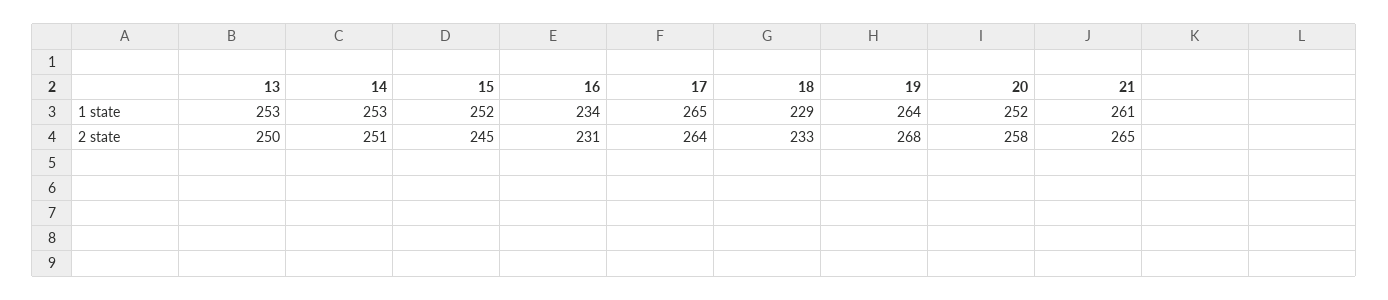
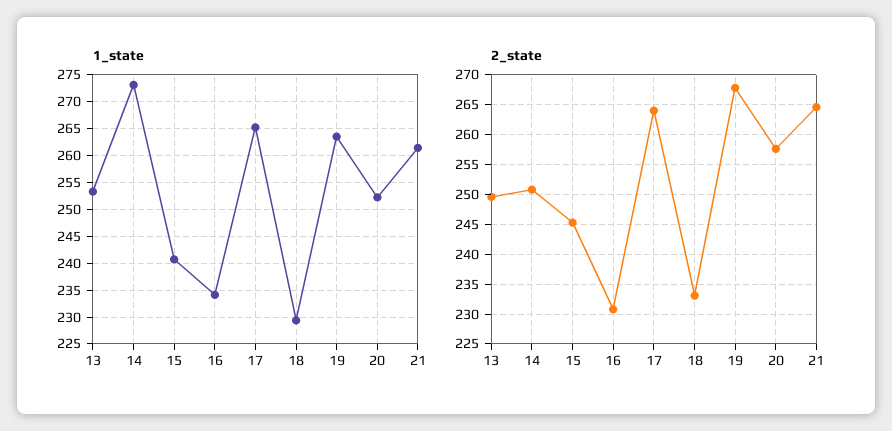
  {
    "1 state": {
      "13": 253,
-     "14": 253,
+     "14": 272.5,
-     "15": 252,
+     "15": 240,
      "16": 234,
      "17": 265,
      "18": 229,
      "19": 264,
      "20": 252,
      "21": 261
    },
    "2 state": {
      "13": 250,
      "14": 251,
      "15": 245,
      "16": 231,
      "17": 264,
      "18": 233,
      "19": 268,
      "20": 258,
      "21": 265
    }
  }

